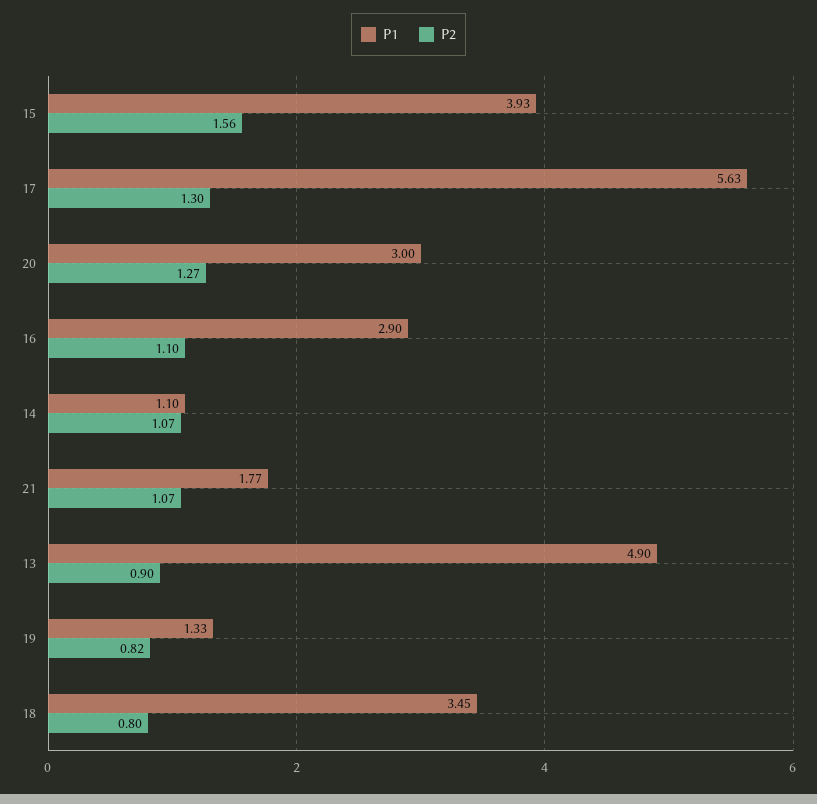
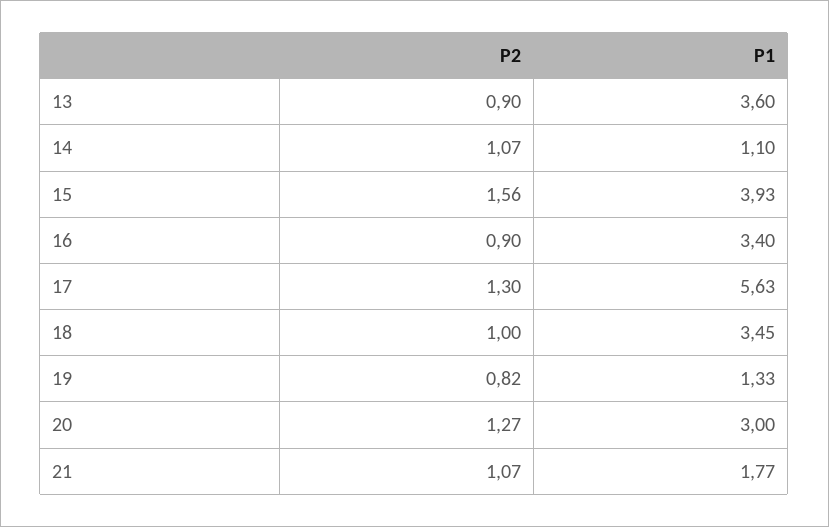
  {
    "P1": {
      "15": 3.93,
      "17": 5.63,
      "20": 3,
-     "16": 2.9,
+     "16": 3.4,
      "14": 1.1,
      "21": 1.77,
-     "13": 4.9,
+     "13": 3.6,
      "19": 1.33,
      "18": 3.45
    },
    "P2": {
      "15": 1.56,
      "17": 1.3,
      "20": 1.27,
-     "16": 1.1,
+     "16": 0.9,
      "14": 1.07,
      "21": 1.07,
      "13": 0.9,
      "19": 0.82,
-     "18": 0.8
+     "18": 1
    }
  }

